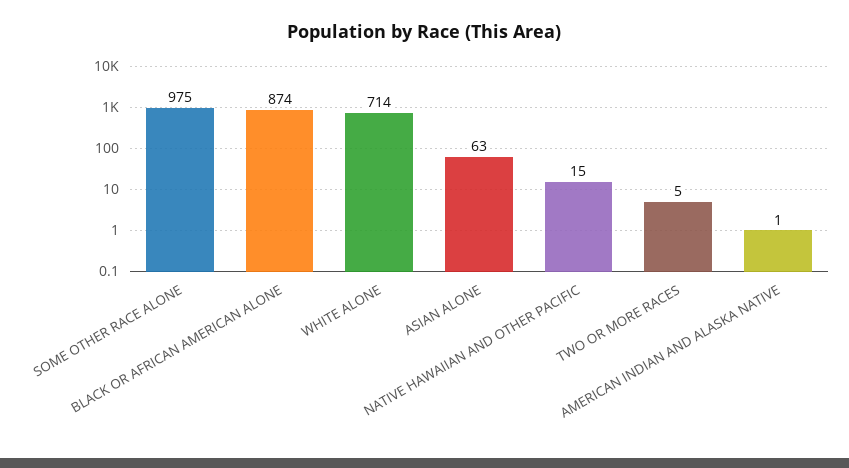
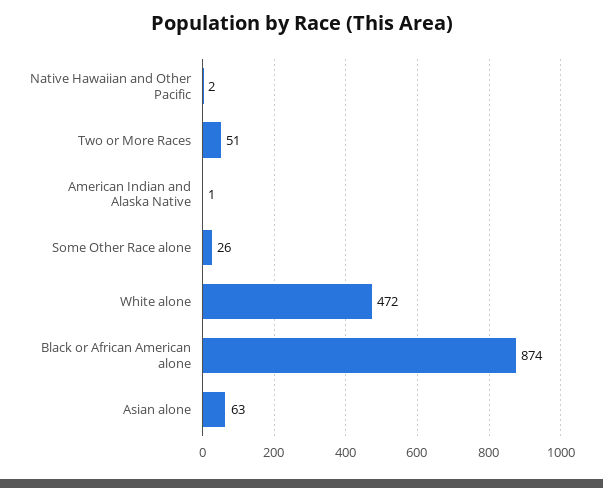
  {
-   "SOME OTHER RACE ALONE": 975,
+   "SOME OTHER RACE ALONE": 26,
    "BLACK OR AFRICAN AMERICAN ALONE": 874,
-   "WHITE ALONE": 714,
+   "WHITE ALONE": 472,
    "ASIAN ALONE": 63,
-   "NATIVE HAWAIIAN AND OTHER PACIFIC": 15,
+   "NATIVE HAWAIIAN AND OTHER PACIFIC": 2,
-   "TWO OR MORE RACES": 5,
+   "TWO OR MORE RACES": 51,
    "AMERICAN INDIAN AND ALASKA NATIVE": 1
  }

